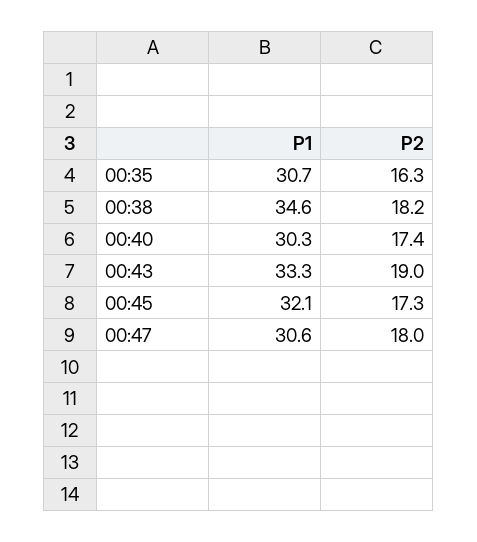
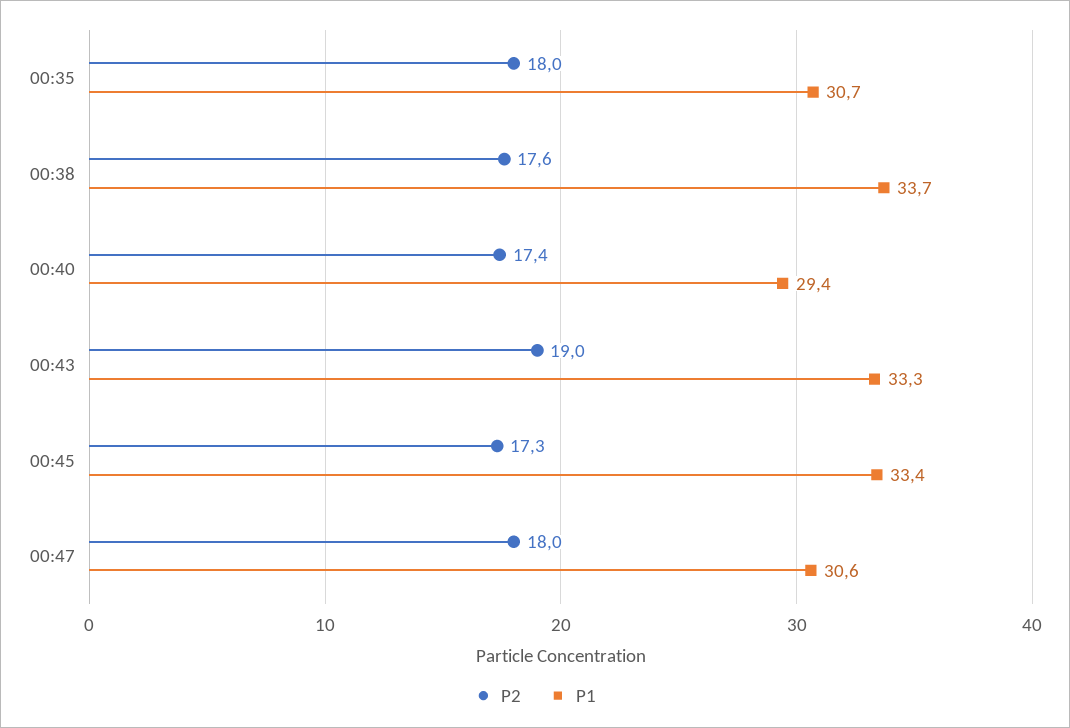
  {
    "P1": {
      "00:35": 30.7,
-     "00:38": 34.6,
+     "00:38": 33.7,
-     "00:40": 30.3,
+     "00:40": 29.4,
      "00:43": 33.3,
-     "00:45": 32.1,
+     "00:45": 33.4,
      "00:47": 30.6
    },
    "P2": {
-     "00:35": 16.3,
+     "00:35": 18,
-     "00:38": 18.2,
+     "00:38": 17.6,
      "00:40": 17.4,
      "00:43": 19,
      "00:45": 17.3,
      "00:47": 18
    }
  }

